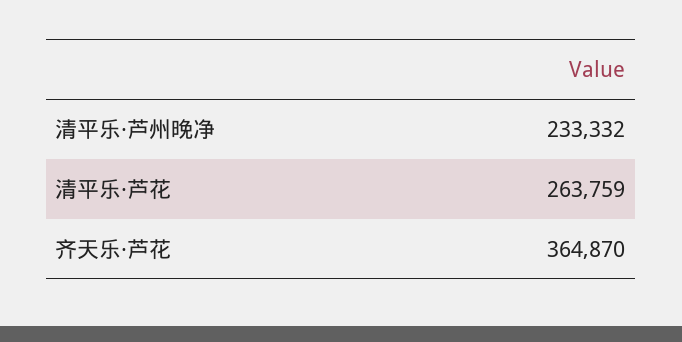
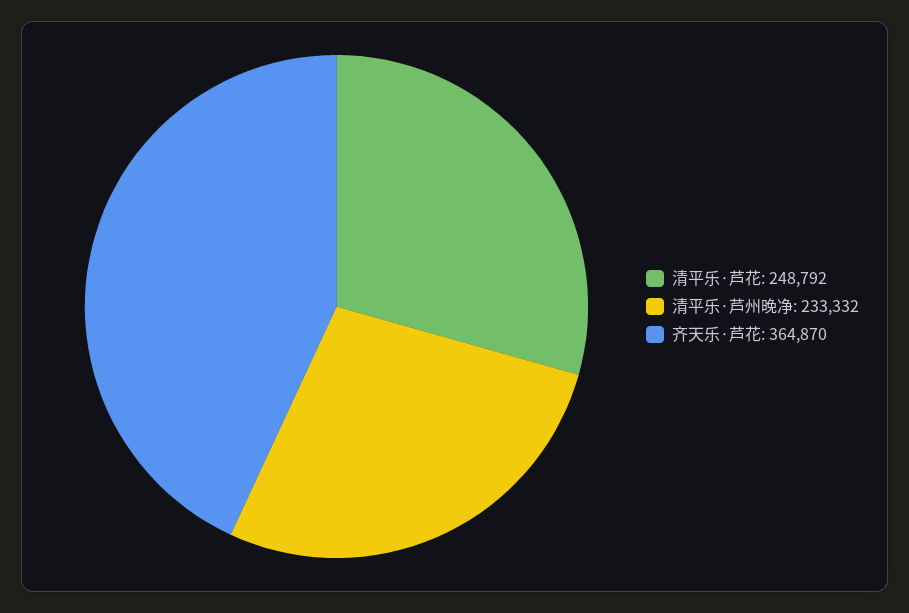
  {
    "清平乐·芦州晚净": 233332,
-   "清平乐·芦花": 263759,
+   "清平乐·芦花": 248792,
    "齐天乐·芦花": 364870
  }

